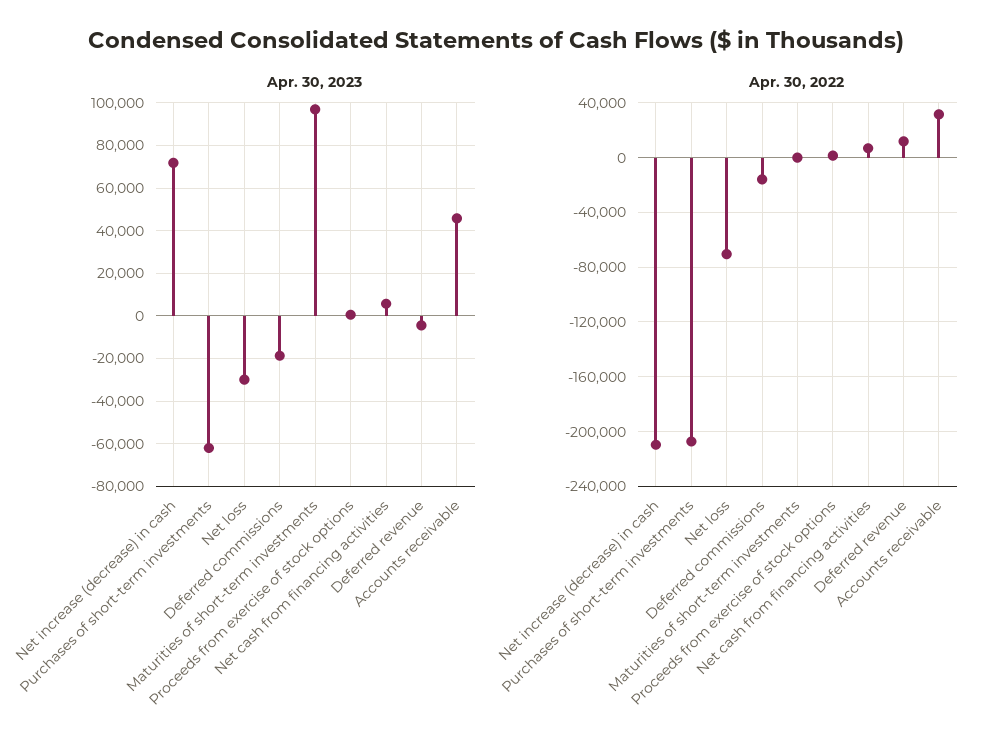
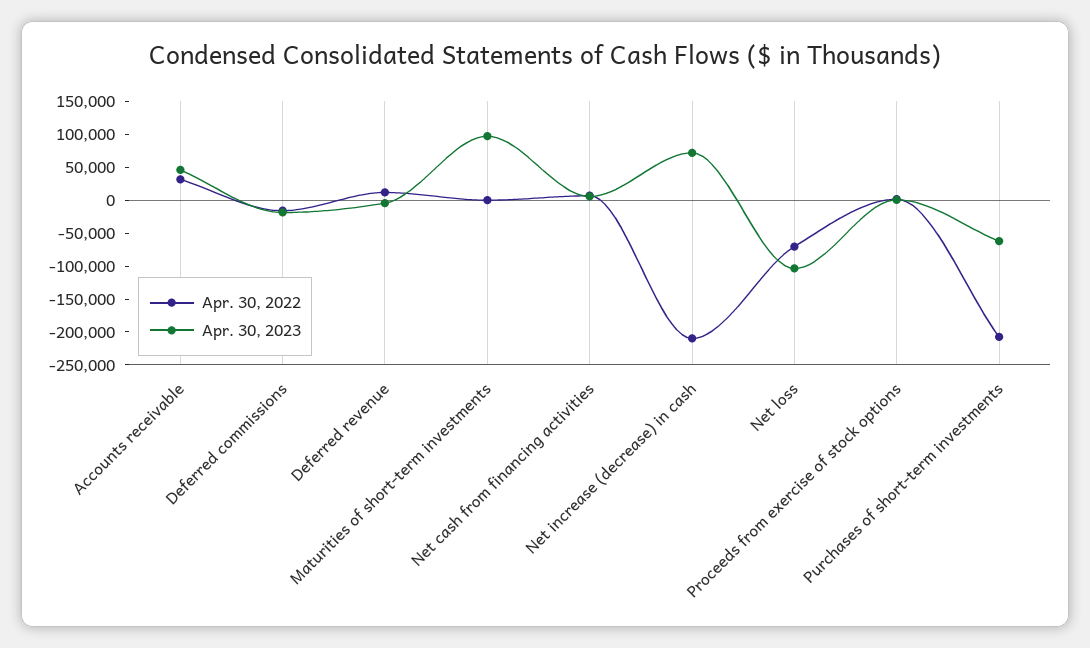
  {
    "Apr. 30, 2023": {
      "Net increase (decrease) in cash": 70000,
      "Purchases of short-term investments": -60000,
-     "Net loss": -30000,
+     "Net loss": -100000,
      "Deferred commissions": -20000,
      "Maturities of short-term investments": 95000,
      "Proceeds from exercise of stock options": 0,
      "Net cash from financing activities": 5000,
      "Deferred revenue": -5000,
      "Accounts receivable": 45000
    },
    "Apr. 30, 2022": {
      "Net increase (decrease) in cash": -210000,
      "Purchases of short-term investments": -205000,
      "Net loss": -70000,
      "Deferred commissions": -15000,
      "Maturities of short-term investments": 0,
      "Proceeds from exercise of stock options": 0,
      "Net cash from financing activities": 5000,
      "Deferred revenue": 10000,
      "Accounts receivable": 30000
    }
  }

